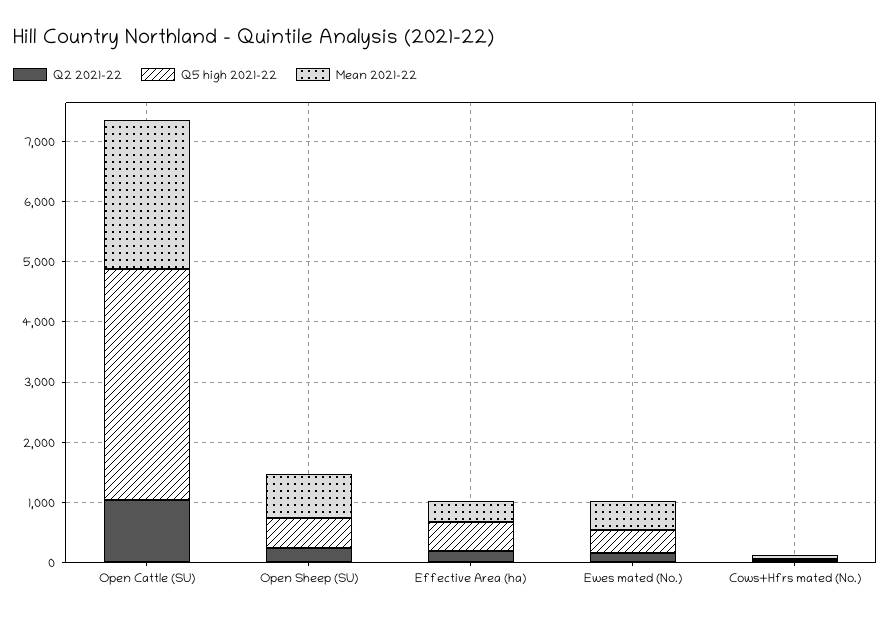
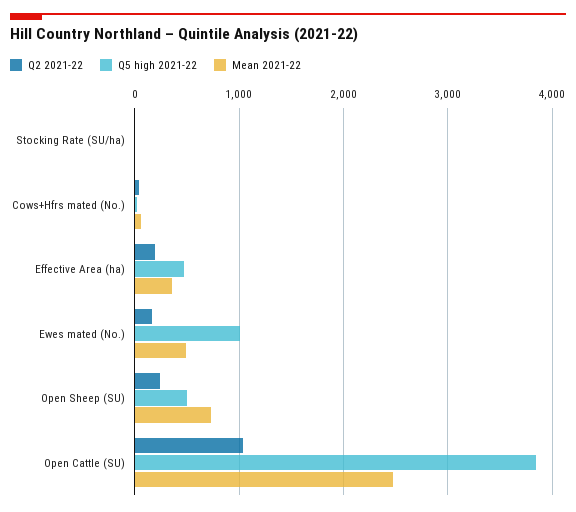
  {
    "Q2 2021-22": {
      "Open Cattle (SU)": 1000,
      "Open Sheep (SU)": 200,
      "Effective Area (ha)": 200,
      "Ewes mated (No.)": 200,
-     "Cows+Hfrs mated (No.)": 0
+     "Cows+Hfrs mated (No.)": 0,
+     "Stocking Rate (SU/ha)": 0
    },
    "Q5 high 2021-22": {
      "Open Cattle (SU)": 3800,
      "Open Sheep (SU)": 500,
      "Effective Area (ha)": 500,
-     "Ewes mated (No.)": 400,
+     "Ewes mated (No.)": 1000,
-     "Cows+Hfrs mated (No.)": 0
+     "Cows+Hfrs mated (No.)": 0,
+     "Stocking Rate (SU/ha)": 0
    },
    "Mean 2021-22": {
      "Open Cattle (SU)": 2500,
      "Open Sheep (SU)": 700,
      "Effective Area (ha)": 400,
      "Ewes mated (No.)": 500,
-     "Cows+Hfrs mated (No.)": 100
+     "Cows+Hfrs mated (No.)": 100,
+     "Stocking Rate (SU/ha)": 0
    }
  }

